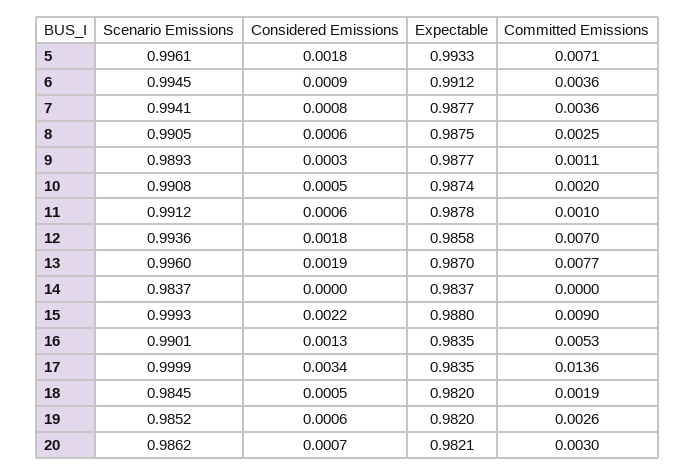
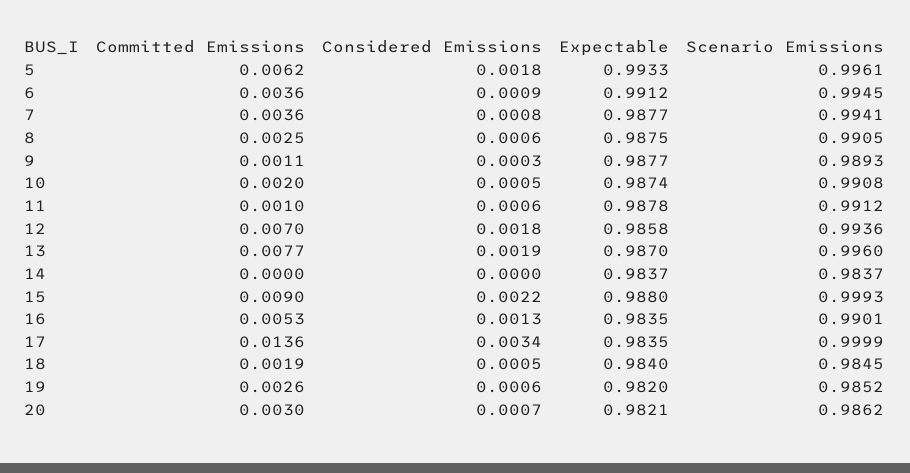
  {
    "Scenario Emissions": {
      "5": 0.9961,
      "6": 0.9945,
      "7": 0.9941,
      "8": 0.9905,
      "9": 0.9893,
      "10": 0.9908,
      "11": 0.9912,
      "12": 0.9936,
      "13": 0.996,
      "14": 0.9837,
      "15": 0.9993,
      "16": 0.9901,
      "17": 0.9999,
      "18": 0.9845,
      "19": 0.9852,
      "20": 0.9862
    },
    "Considered Emissions": {
      "5": 0.0018,
      "6": 0.0009,
      "7": 0.0008,
      "8": 0.0006,
      "9": 0.0003,
      "10": 0.0005,
      "11": 0.0006,
      "12": 0.0018,
      "13": 0.0019,
      "14": 0,
      "15": 0.0022,
      "16": 0.0013,
      "17": 0.0034,
      "18": 0.0005,
      "19": 0.0006,
      "20": 0.0007
    },
    "Expectable": {
      "5": 0.9933,
      "6": 0.9912,
      "7": 0.9877,
      "8": 0.9875,
      "9": 0.9877,
      "10": 0.9874,
      "11": 0.9878,
      "12": 0.9858,
      "13": 0.987,
      "14": 0.9837,
      "15": 0.988,
      "16": 0.9835,
      "17": 0.9835,
-     "18": 0.982,
+     "18": 0.984,
      "19": 0.982,
      "20": 0.9821
    },
    "Committed Emissions": {
-     "5": 0.0071,
+     "5": 0.0062,
      "6": 0.0036,
      "7": 0.0036,
      "8": 0.0025,
      "9": 0.0011,
      "10": 0.002,
      "11": 0.001,
      "12": 0.007,
      "13": 0.0077,
      "14": 0,
      "15": 0.009,
      "16": 0.0053,
      "17": 0.0136,
      "18": 0.0019,
      "19": 0.0026,
      "20": 0.003
    }
  }

